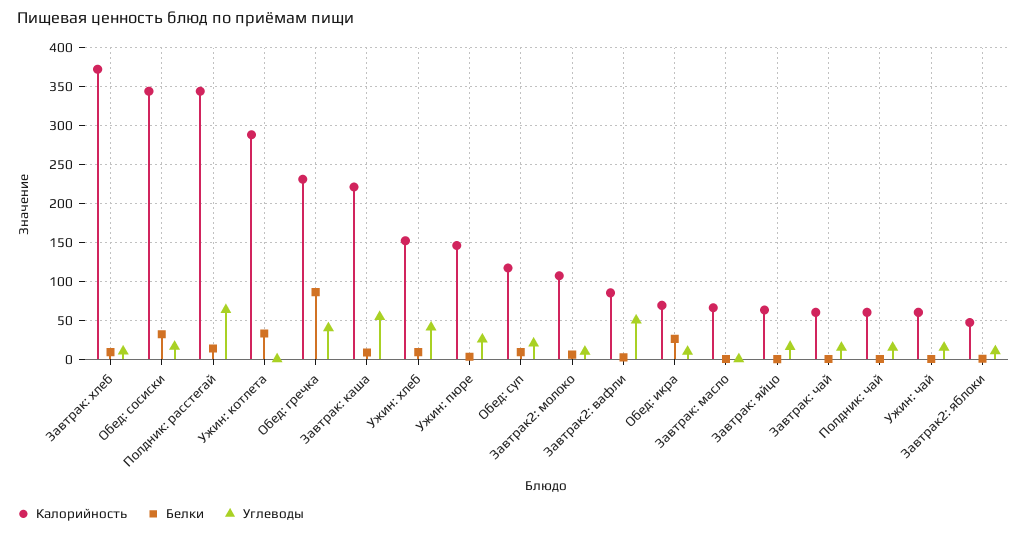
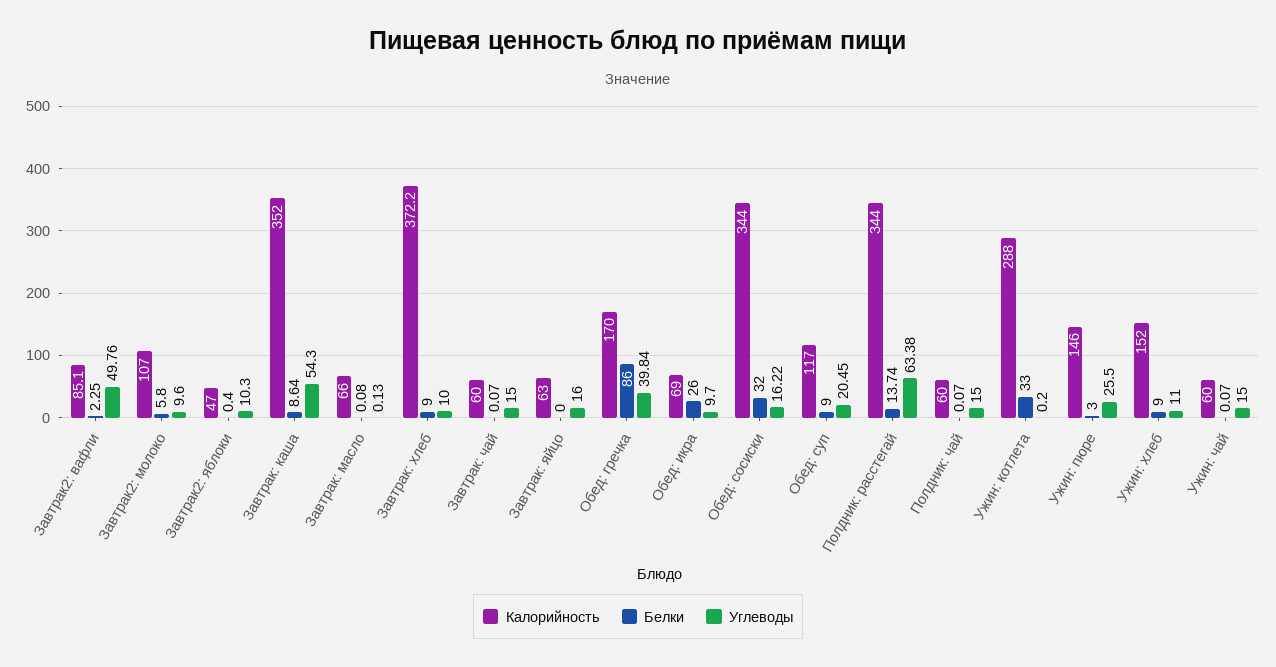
  {
    "Калорийность": {
      "Завтрак: хлеб": 372.2,
      "Обед: сосиски": 344,
      "Полдник: расстегай": 344,
      "Ужин: котлета": 288,
-     "Обед: гречка": 230,
+     "Обед: гречка": 170,
-     "Завтрак: каша": 220,
+     "Завтрак: каша": 352,
      "Ужин: хлеб": 152,
      "Ужин: пюре": 146,
      "Обед: суп": 117,
      "Завтрак2: молоко": 107,
      "Завтрак2: вафли": 85.1,
      "Обед: икра": 69,
      "Завтрак: масло": 66,
      "Завтрак: яйцо": 63,
      "Завтрак: чай": 60,
      "Полдник: чай": 60,
      "Ужин: чай": 60,
      "Завтрак2: яблоки": 47
    },
    "Белки": {
      "Завтрак: хлеб": 9,
      "Обед: сосиски": 32,
      "Полдник: расстегай": 13.74,
      "Ужин: котлета": 33,
      "Обед: гречка": 86,
      "Завтрак: каша": 8.64,
      "Ужин: хлеб": 9,
      "Ужин: пюре": 3,
      "Обед: суп": 9,
      "Завтрак2: молоко": 5.8,
      "Завтрак2: вафли": 2.25,
      "Обед: икра": 26,
      "Завтрак: масло": 0.08,
      "Завтрак: яйцо": 0,
      "Завтрак: чай": 0.07,
      "Полдник: чай": 0.07,
      "Ужин: чай": 0.07,
      "Завтрак2: яблоки": 0.4
    },
    "Углеводы": {
      "Завтрак: хлеб": 10,
      "Обед: сосиски": 16.22,
      "Полдник: расстегай": 63.38,
      "Ужин: котлета": 0.2,
      "Обед: гречка": 39.84,
      "Завтрак: каша": 54.3,
-     "Ужин: хлеб": 40,
+     "Ужин: хлеб": 11,
      "Ужин: пюре": 25.5,
      "Обед: суп": 20.45,
      "Завтрак2: молоко": 9.6,
      "Завтрак2: вафли": 49.76,
      "Обед: икра": 9.7,
      "Завтрак: масло": 0.13,
      "Завтрак: яйцо": 16,
      "Завтрак: чай": 15,
      "Полдник: чай": 15,
      "Ужин: чай": 15,
      "Завтрак2: яблоки": 10.3
    }
  }

